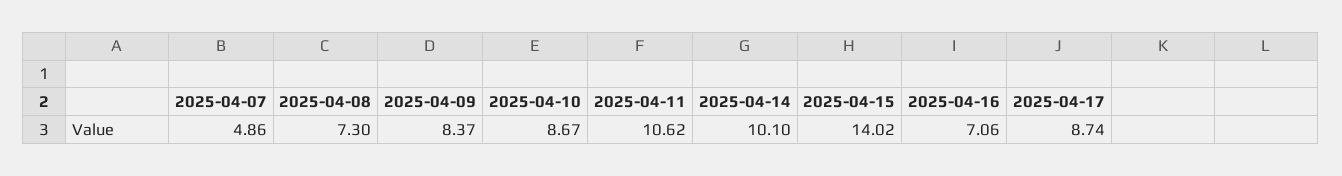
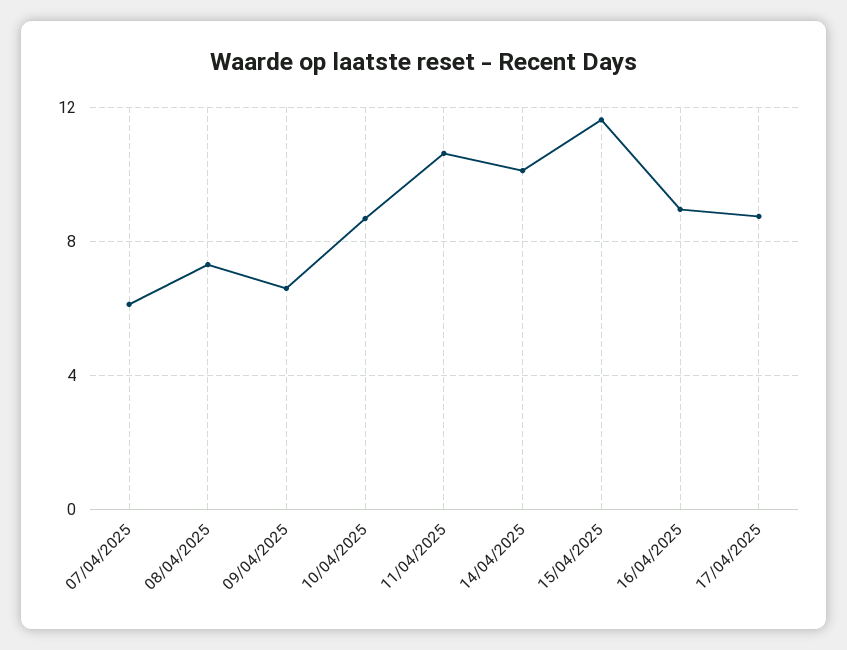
  {
-   "2025-04-07": 4.86,
+   "2025-04-07": 6,
    "2025-04-08": 7.3,
-   "2025-04-09": 8.37,
+   "2025-04-09": 6.5,
    "2025-04-10": 8.67,
    "2025-04-11": 10.62,
    "2025-04-14": 10.1,
-   "2025-04-15": 14.02,
+   "2025-04-15": 11.5,
-   "2025-04-16": 7.06,
+   "2025-04-16": 9,
    "2025-04-17": 8.74
  }

